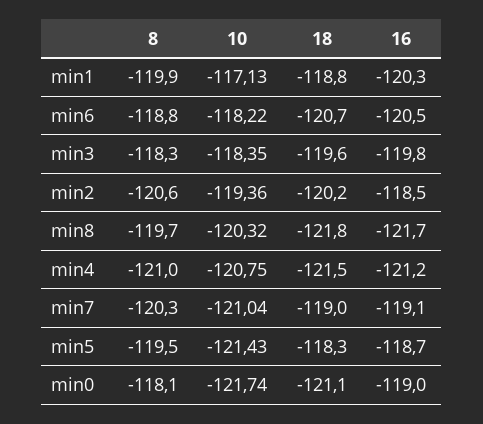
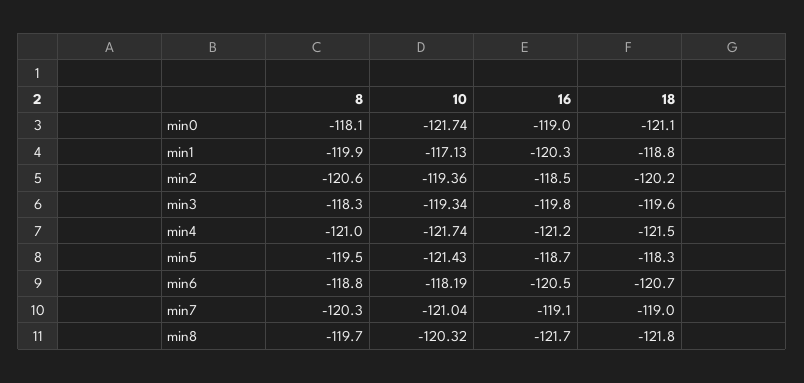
  {
    "8": {
      "min1": -119.9,
      "min6": -118.8,
      "min3": -118.3,
      "min2": -120.6,
      "min8": -119.7,
      "min4": -121,
      "min7": -120.3,
      "min5": -119.5,
      "min0": -118.1
    },
    "10": {
      "min1": -117.13,
-     "min6": -118.22,
+     "min6": -118.19,
-     "min3": -118.35,
+     "min3": -119.34,
      "min2": -119.36,
      "min8": -120.32,
-     "min4": -120.75,
+     "min4": -121.74,
      "min7": -121.04,
      "min5": -121.43,
      "min0": -121.74
    },
    "18": {
      "min1": -118.8,
      "min6": -120.7,
      "min3": -119.6,
      "min2": -120.2,
      "min8": -121.8,
      "min4": -121.5,
      "min7": -119,
      "min5": -118.3,
      "min0": -121.1
    },
    "16": {
      "min1": -120.3,
      "min6": -120.5,
      "min3": -119.8,
      "min2": -118.5,
      "min8": -121.7,
      "min4": -121.2,
      "min7": -119.1,
      "min5": -118.7,
      "min0": -119
    }
  }

